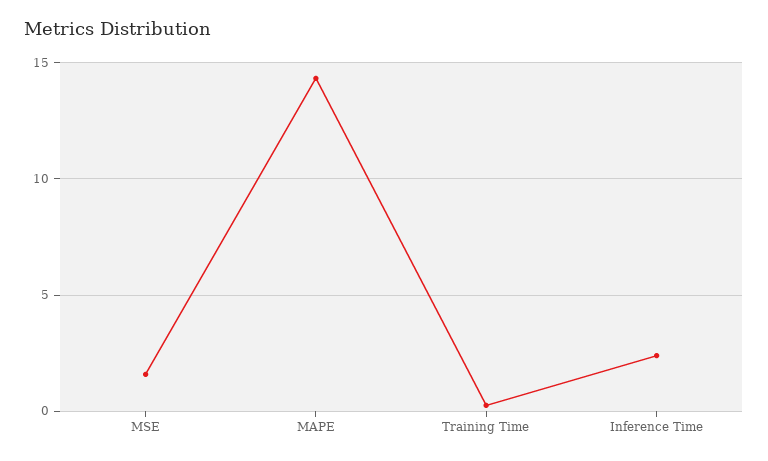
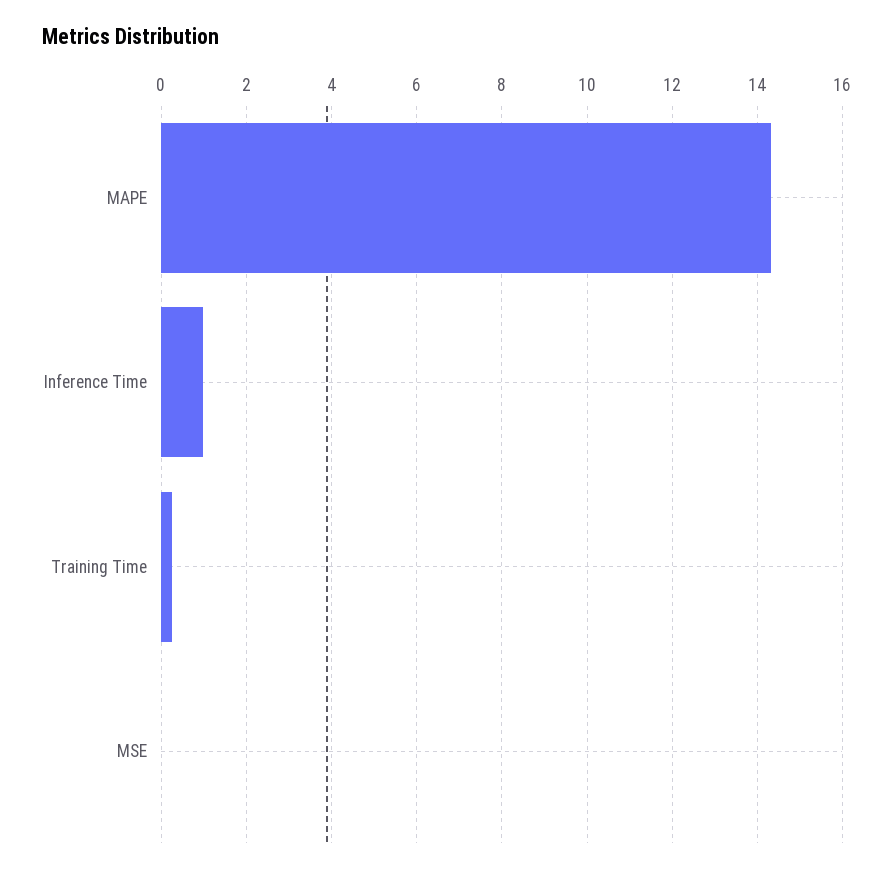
  {
-   "MSE": 1.5,
+   "MSE": 0,
    "MAPE": 14.4,
    "Training Time": 0.2,
-   "Inference Time": 2.5
+   "Inference Time": 1
  }

